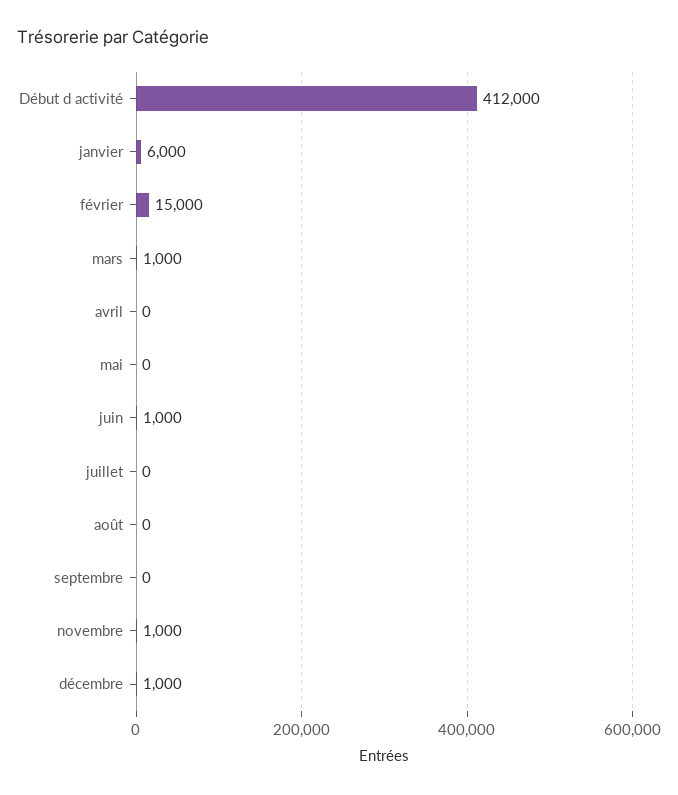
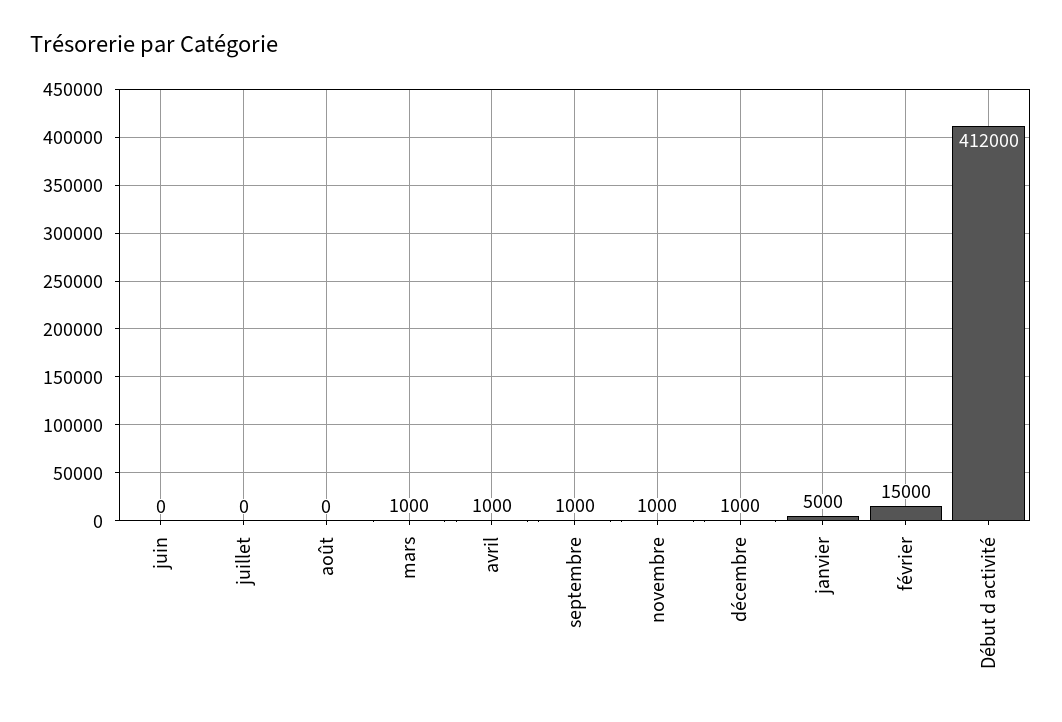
  {
    "Début d activité": 412000,
-   "janvier": 6000,
+   "janvier": 5000,
    "février": 15000,
    "mars": 1000,
-   "avril": 0,
+   "avril": 1000,
-   "mai": 0,
-   "juin": 1000,
+   "juin": 0,
    "juillet": 0,
    "août": 0,
-   "septembre": 0,
+   "septembre": 1000,
    "novembre": 1000,
    "décembre": 1000
  }

